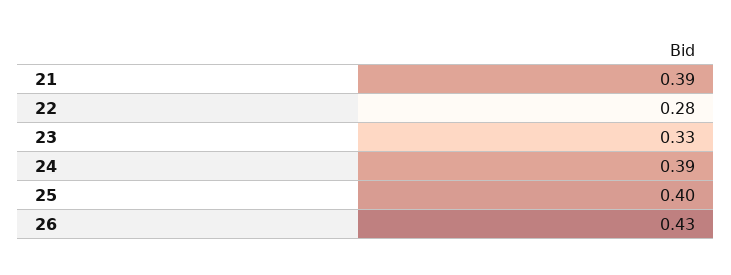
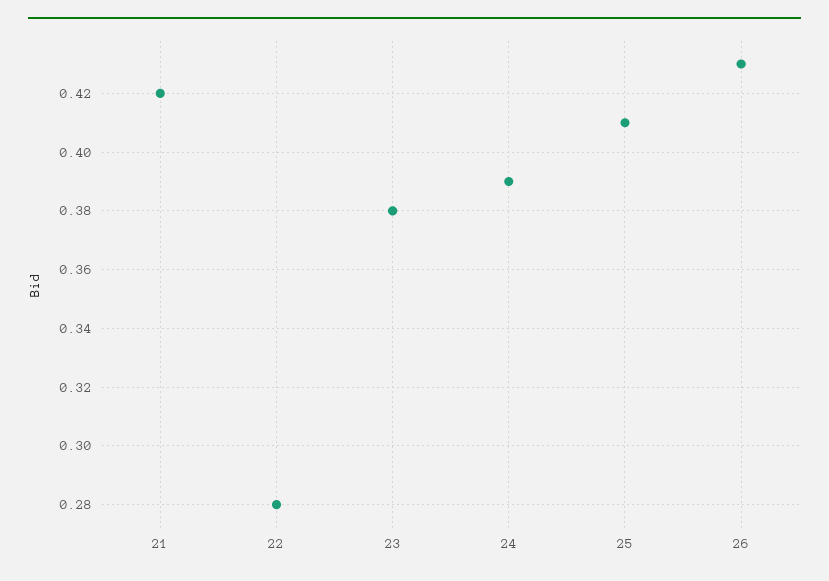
  {
-   "21": 0.39,
+   "21": 0.42,
    "22": 0.28,
-   "23": 0.33,
+   "23": 0.38,
    "24": 0.39,
-   "25": 0.4,
+   "25": 0.41,
    "26": 0.43
  }

